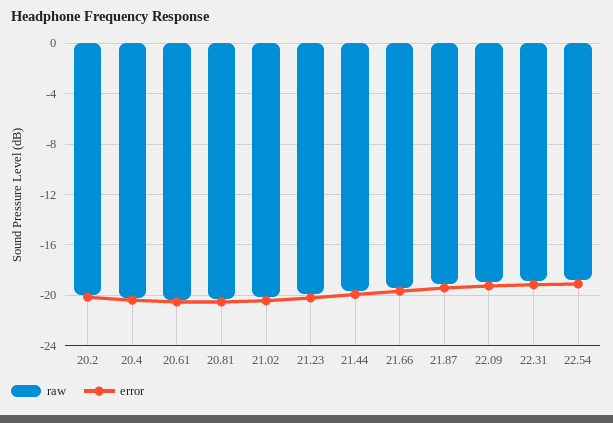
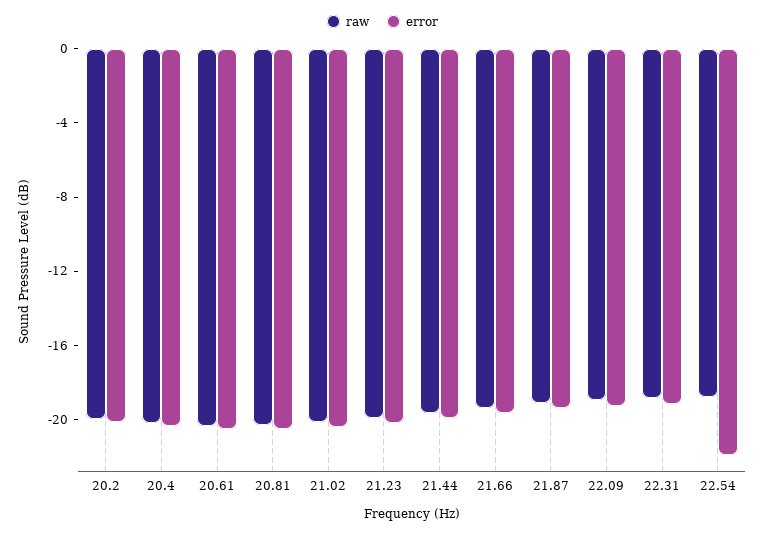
  {
    "raw": {
      "20.2": -20,
      "20.4": -20,
      "20.61": -20.5,
      "20.81": -20.5,
      "21.02": -20,
      "21.23": -20,
      "21.44": -19.5,
      "21.66": -19.5,
      "21.87": -19,
      "22.09": -19,
      "22.31": -19,
      "22.54": -19
    },
    "error": {
      "20.2": -20,
      "20.4": -20.5,
      "20.61": -20.5,
      "20.81": -20.5,
      "21.02": -20.5,
      "21.23": -20,
      "21.44": -20,
      "21.66": -19.5,
      "21.87": -19.5,
      "22.09": -19.5,
      "22.31": -19,
-     "22.54": -19
+     "22.54": -22
    }
  }

